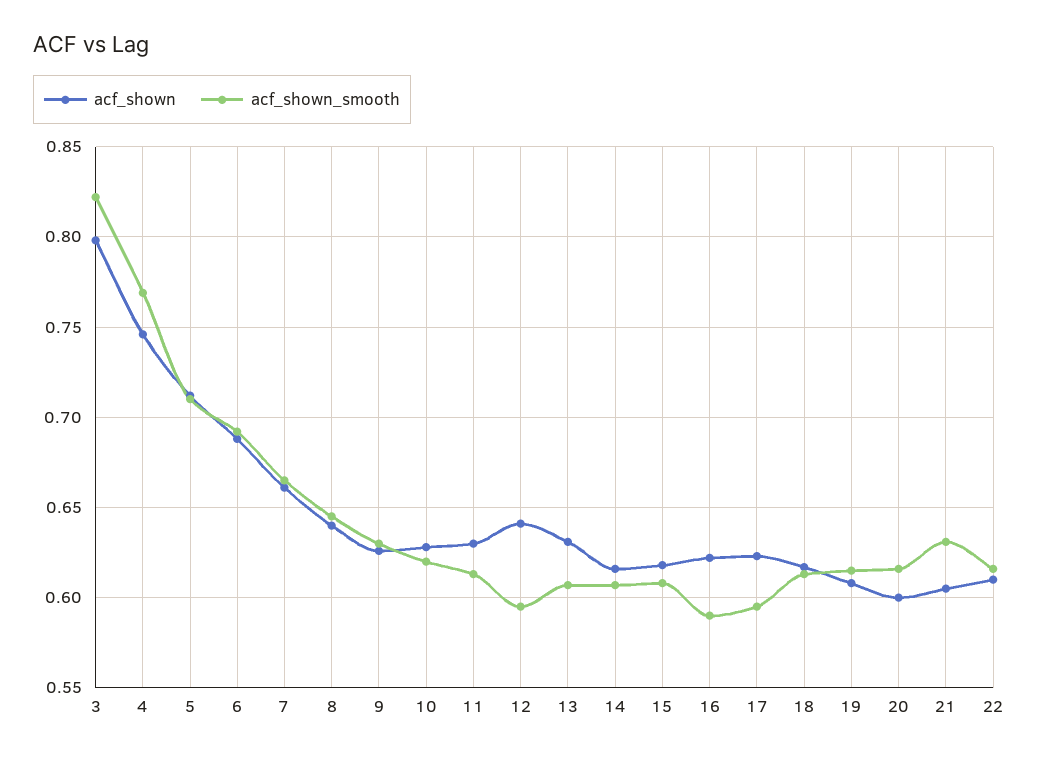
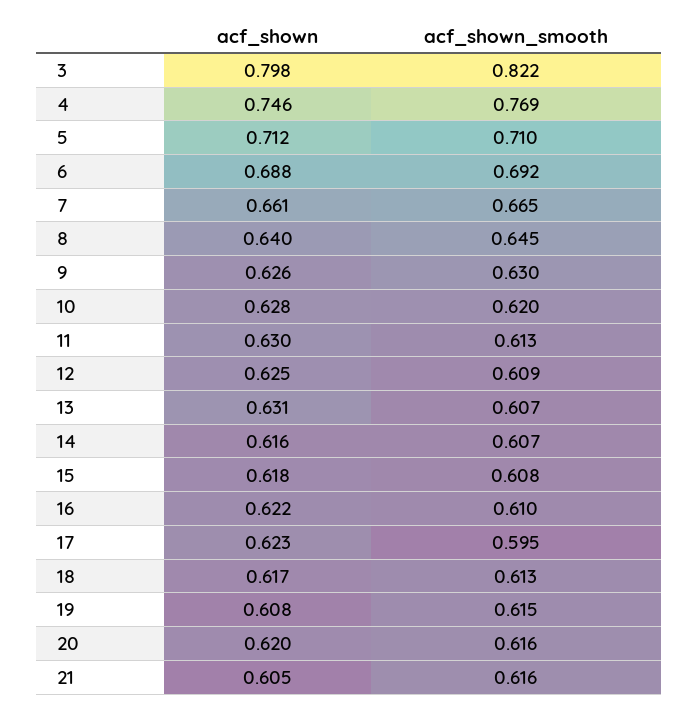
  {
    "acf_shown": {
      "3": 0.798,
      "4": 0.746,
      "5": 0.712,
      "6": 0.688,
      "7": 0.661,
      "8": 0.64,
      "9": 0.626,
      "10": 0.628,
      "11": 0.63,
-     "12": 0.64,
+     "12": 0.625,
      "13": 0.631,
      "14": 0.616,
      "15": 0.618,
      "16": 0.622,
      "17": 0.623,
      "18": 0.617,
      "19": 0.608,
-     "20": 0.6,
+     "20": 0.62,
-     "21": 0.605,
+     "21": 0.605
-     "22": 0.61
    },
    "acf_shown_smooth": {
      "3": 0.822,
      "4": 0.769,
      "5": 0.71,
      "6": 0.692,
      "7": 0.665,
      "8": 0.645,
      "9": 0.63,
      "10": 0.62,
      "11": 0.613,
-     "12": 0.595,
+     "12": 0.609,
      "13": 0.607,
      "14": 0.607,
      "15": 0.608,
-     "16": 0.59,
+     "16": 0.61,
      "17": 0.595,
      "18": 0.613,
      "19": 0.615,
      "20": 0.616,
-     "21": 0.63,
+     "21": 0.616
-     "22": 0.615
    }
  }

